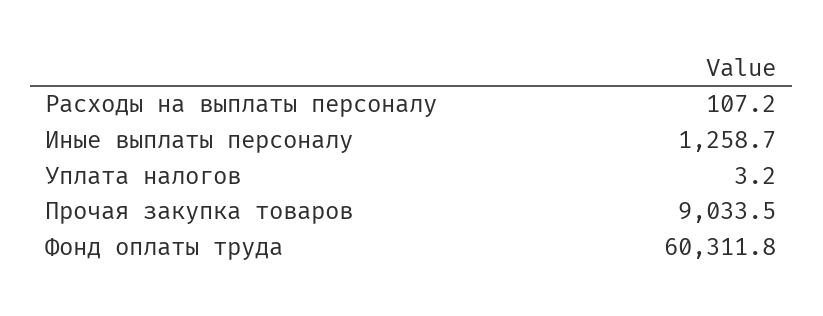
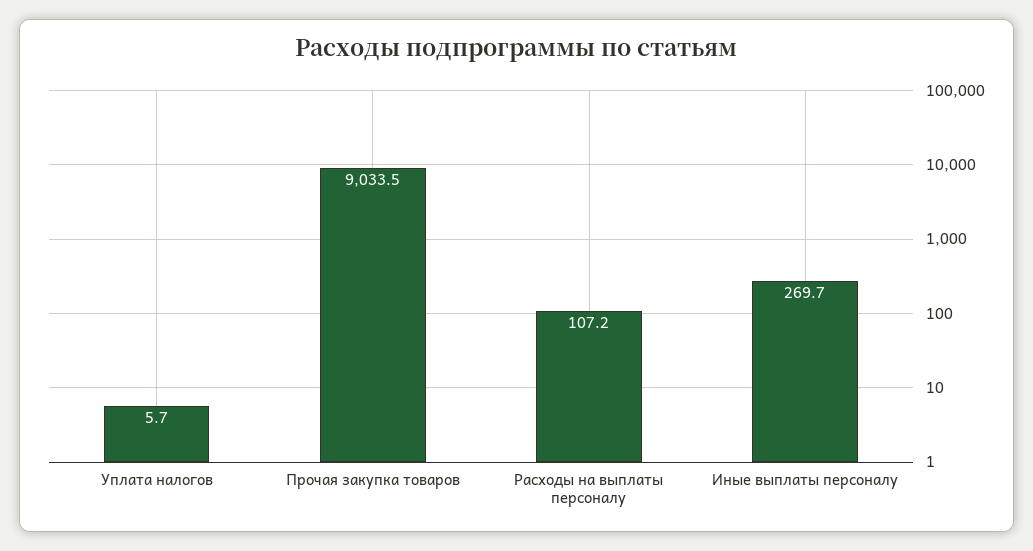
  {
    "Расходы на выплаты персоналу": 107.2,
-   "Иные выплаты персоналу": 1258.7,
+   "Иные выплаты персоналу": 269.7,
-   "Уплата налогов": 3.2,
+   "Уплата налогов": 5.7,
-   "Прочая закупка товаров": 9033.5,
+   "Прочая закупка товаров": 9033.5
-   "Фонд оплаты труда": 60311.8
  }

